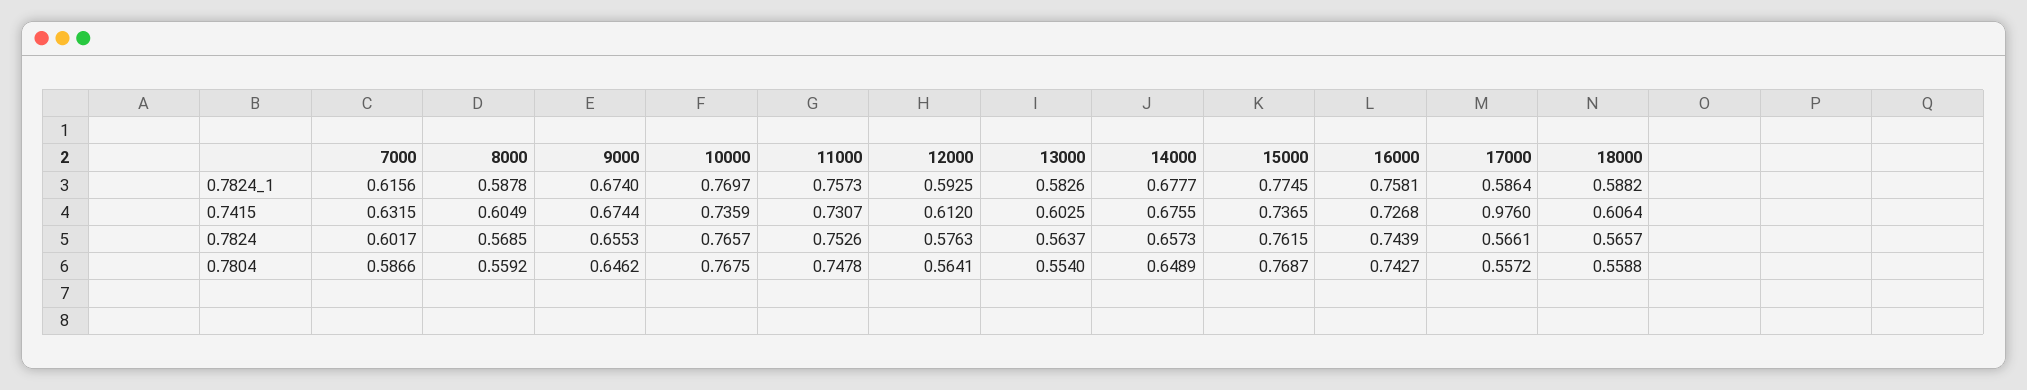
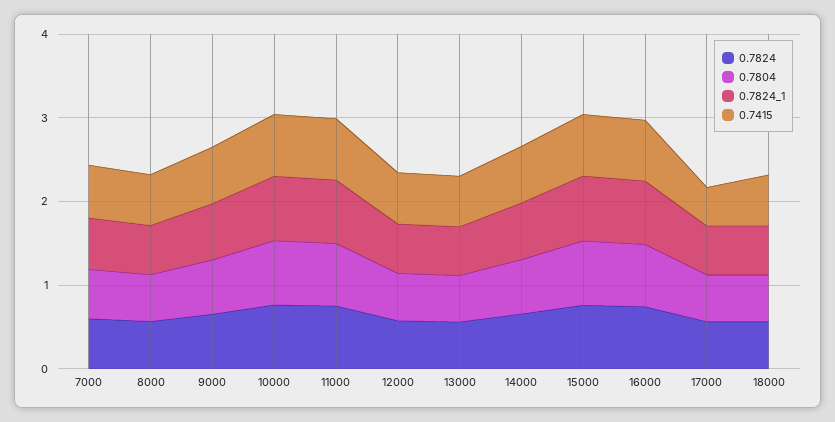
  {
    "0.7824_1": {
      "7000": 0.6156,
      "8000": 0.5878,
      "9000": 0.674,
      "10000": 0.7697,
      "11000": 0.7573,
      "12000": 0.5925,
      "13000": 0.5826,
      "14000": 0.6777,
      "15000": 0.7745,
      "16000": 0.7581,
      "17000": 0.5864,
      "18000": 0.5882
    },
    "0.7415": {
      "7000": 0.6315,
      "8000": 0.6049,
      "9000": 0.6744,
      "10000": 0.7359,
      "11000": 0.7307,
      "12000": 0.612,
      "13000": 0.6025,
      "14000": 0.6755,
      "15000": 0.7365,
      "16000": 0.7268,
-     "17000": 0.976,
+     "17000": 0.4,
      "18000": 0.6064
    },
    "0.7824": {
      "7000": 0.6017,
      "8000": 0.5685,
      "9000": 0.6553,
      "10000": 0.7657,
      "11000": 0.7526,
      "12000": 0.5763,
      "13000": 0.5637,
      "14000": 0.6573,
      "15000": 0.7615,
      "16000": 0.7439,
      "17000": 0.5661,
      "18000": 0.5657
    },
    "0.7804": {
      "7000": 0.5866,
      "8000": 0.5592,
      "9000": 0.6462,
      "10000": 0.7675,
      "11000": 0.7478,
      "12000": 0.5641,
      "13000": 0.554,
      "14000": 0.6489,
      "15000": 0.7687,
      "16000": 0.7427,
      "17000": 0.5572,
      "18000": 0.5588
    }
  }

